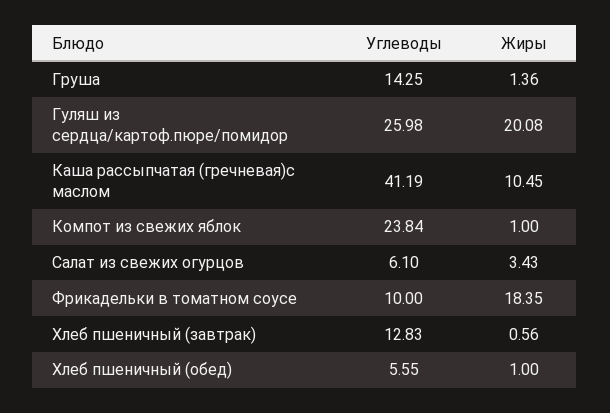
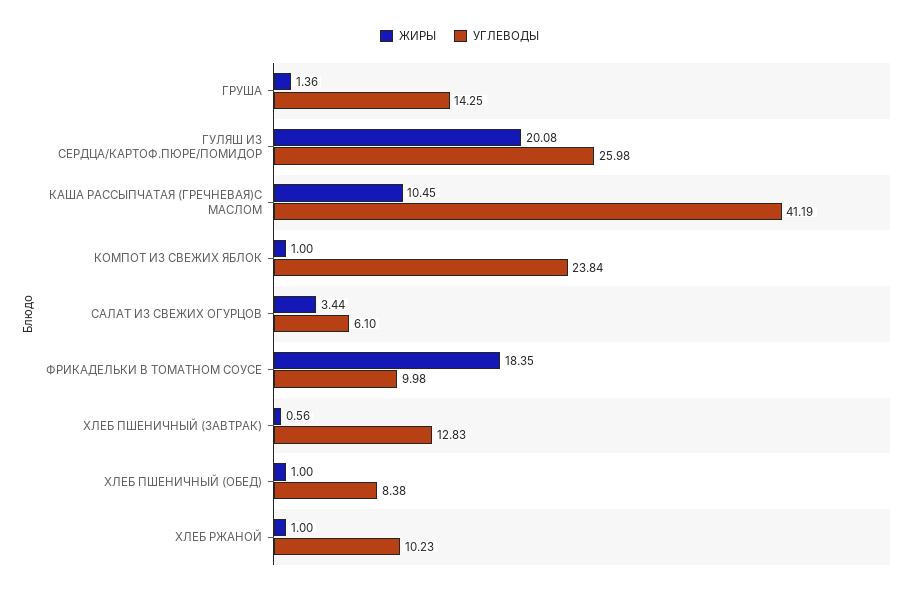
  {
    "Углеводы": {
      "Груша": 14.25,
      "Гуляш из сердца/картоф.пюре/помидор": 25.98,
      "Каша рассыпчатая (гречневая)с маслом": 41.19,
      "Компот из свежих яблок": 23.84,
      "Салат из свежих огурцов": 6.1,
-     "Фрикадельки в томатном соусе": 10,
+     "Фрикадельки в томатном соусе": 9.98,
      "Хлеб пшеничный (завтрак)": 12.83,
-     "Хлеб пшеничный (обед)": 5.55
+     "Хлеб пшеничный (обед)": 8.38,
+     "ХЛЕБ РЖАНОЙ": 10.23
    },
    "Жиры": {
      "Груша": 1.36,
      "Гуляш из сердца/картоф.пюре/помидор": 20.08,
      "Каша рассыпчатая (гречневая)с маслом": 10.45,
      "Компот из свежих яблок": 1,
-     "Салат из свежих огурцов": 3.43,
+     "Салат из свежих огурцов": 3.44,
      "Фрикадельки в томатном соусе": 18.35,
      "Хлеб пшеничный (завтрак)": 0.56,
-     "Хлеб пшеничный (обед)": 1
+     "Хлеб пшеничный (обед)": 1,
+     "ХЛЕБ РЖАНОЙ": 1
    }
  }

